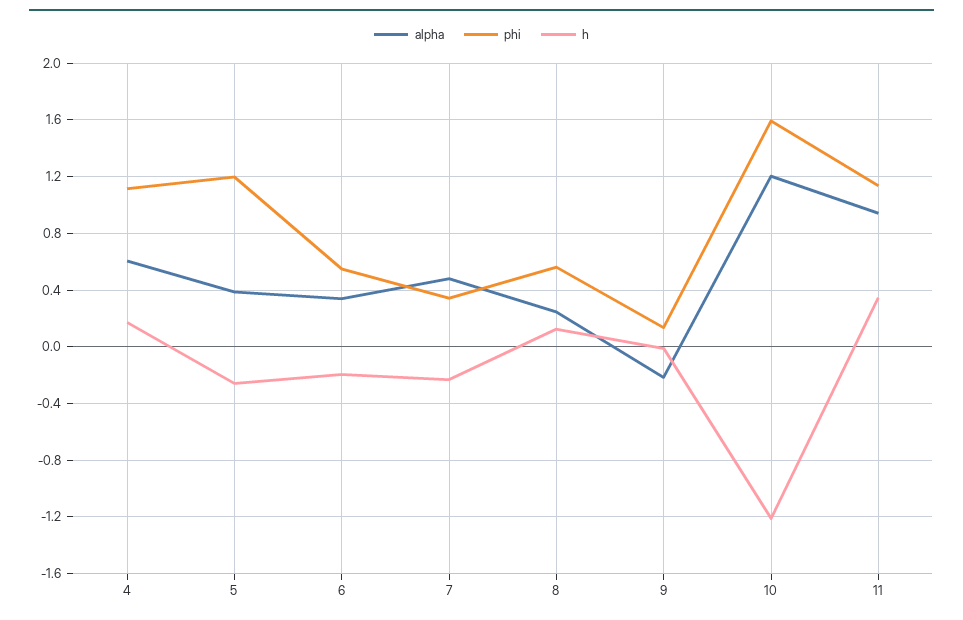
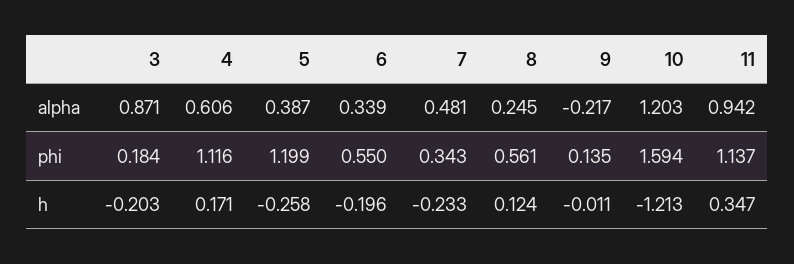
  {
    "alpha": {
      "4": 0.606,
      "5": 0.387,
      "6": 0.339,
      "7": 0.481,
      "8": 0.245,
      "9": -0.217,
      "10": 1.203,
-     "11": 0.942
+     "11": 0.942,
+     "3": 0.871
    },
    "phi": {
      "4": 1.116,
      "5": 1.199,
      "6": 0.55,
      "7": 0.343,
      "8": 0.561,
      "9": 0.135,
      "10": 1.594,
-     "11": 1.137
+     "11": 1.137,
+     "3": 0.184
    },
    "h": {
      "4": 0.171,
      "5": -0.258,
      "6": -0.196,
      "7": -0.233,
      "8": 0.124,
      "9": -0.011,
      "10": -1.213,
-     "11": 0.347
+     "11": 0.347,
+     "3": -0.203
    }
  }

